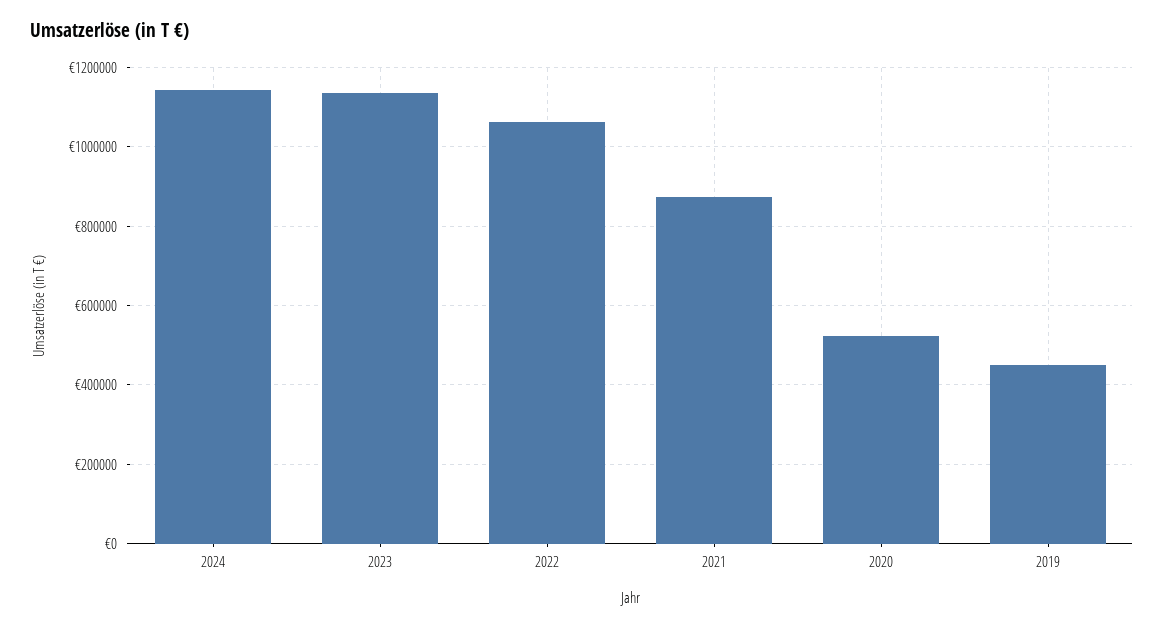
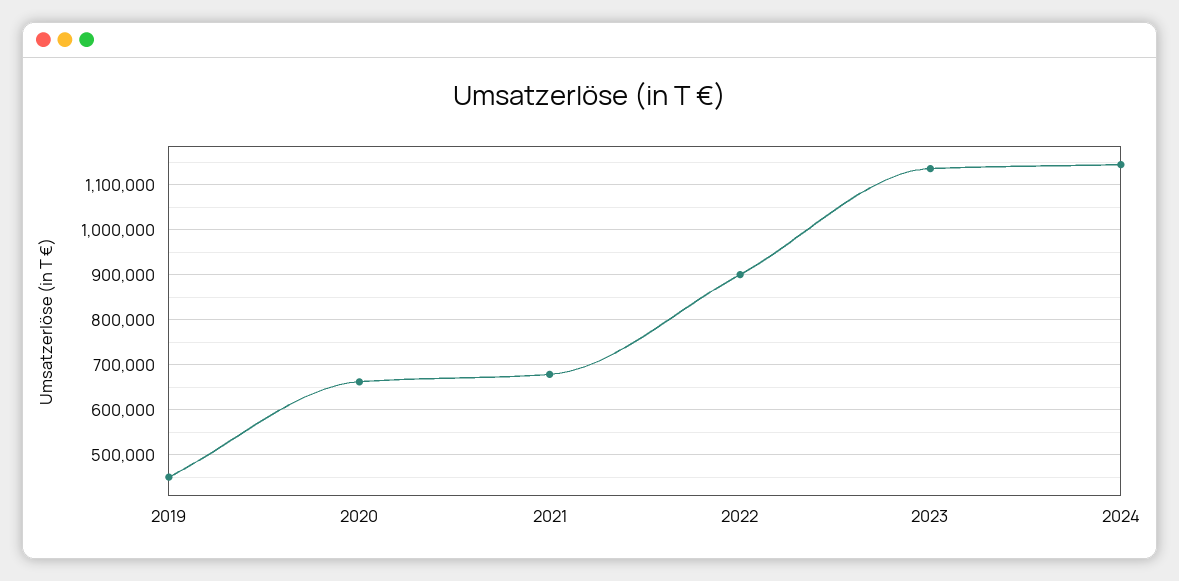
  {
    "2024": 1140000,
    "2023": 1140000,
-   "2022": 1060000,
+   "2022": 900000,
-   "2021": 880000,
+   "2021": 680000,
-   "2020": 520000,
+   "2020": 660000,
    "2019": 440000
  }

